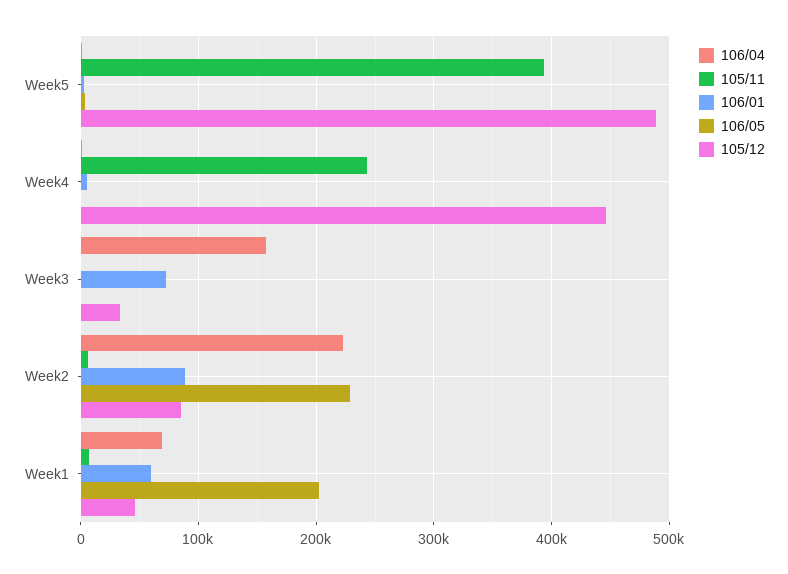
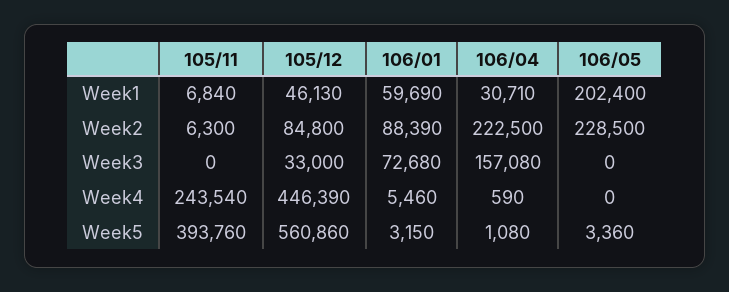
  {
    "106/04": {
      "Week5": 1080,
      "Week4": 590,
      "Week3": 157080,
      "Week2": 222500,
-     "Week1": 70000
+     "Week1": 30710
    },
    "105/11": {
      "Week5": 393760,
      "Week4": 243540,
      "Week3": 0,
      "Week2": 6300,
      "Week1": 6840
    },
    "106/01": {
      "Week5": 3150,
      "Week4": 5460,
      "Week3": 72680,
      "Week2": 88390,
      "Week1": 59690
    },
    "106/05": {
      "Week5": 3360,
      "Week4": 0,
      "Week3": 0,
      "Week2": 228500,
      "Week1": 202400
    },
    "105/12": {
-     "Week5": 490000,
+     "Week5": 560860,
      "Week4": 446390,
      "Week3": 33000,
      "Week2": 84800,
      "Week1": 46130
    }
  }

